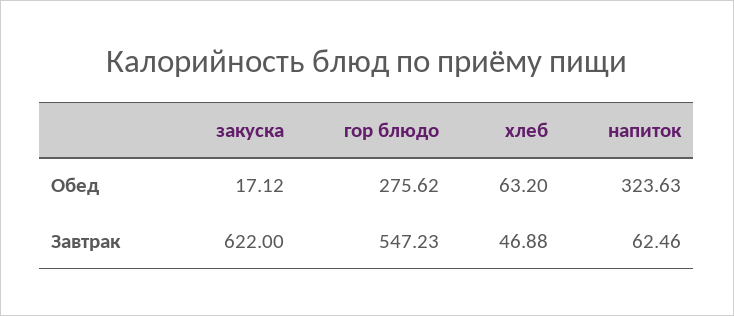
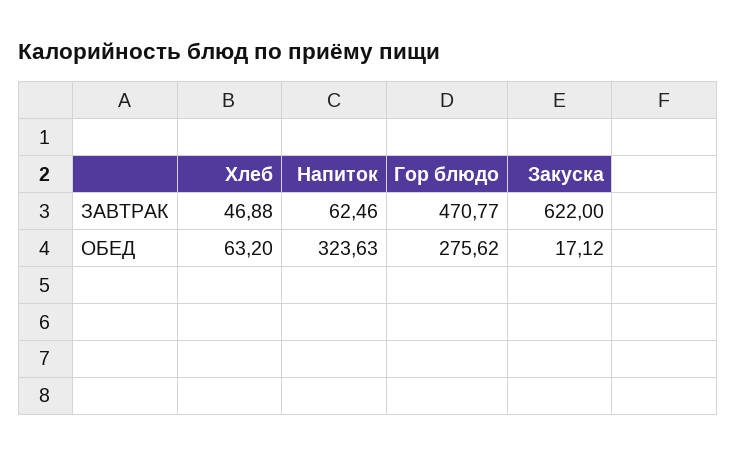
  {
    "закуска": {
      "Обед": 17.12,
      "Завтрак": 622
    },
    "гор блюдо": {
      "Обед": 275.62,
-     "Завтрак": 547.23
+     "Завтрак": 470.77
    },
    "хлеб": {
      "Обед": 63.2,
      "Завтрак": 46.88
    },
    "напиток": {
      "Обед": 323.63,
      "Завтрак": 62.46
    }
  }

